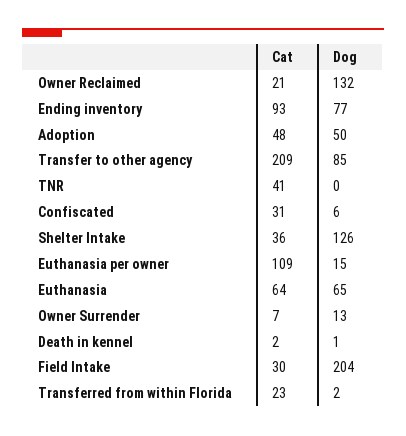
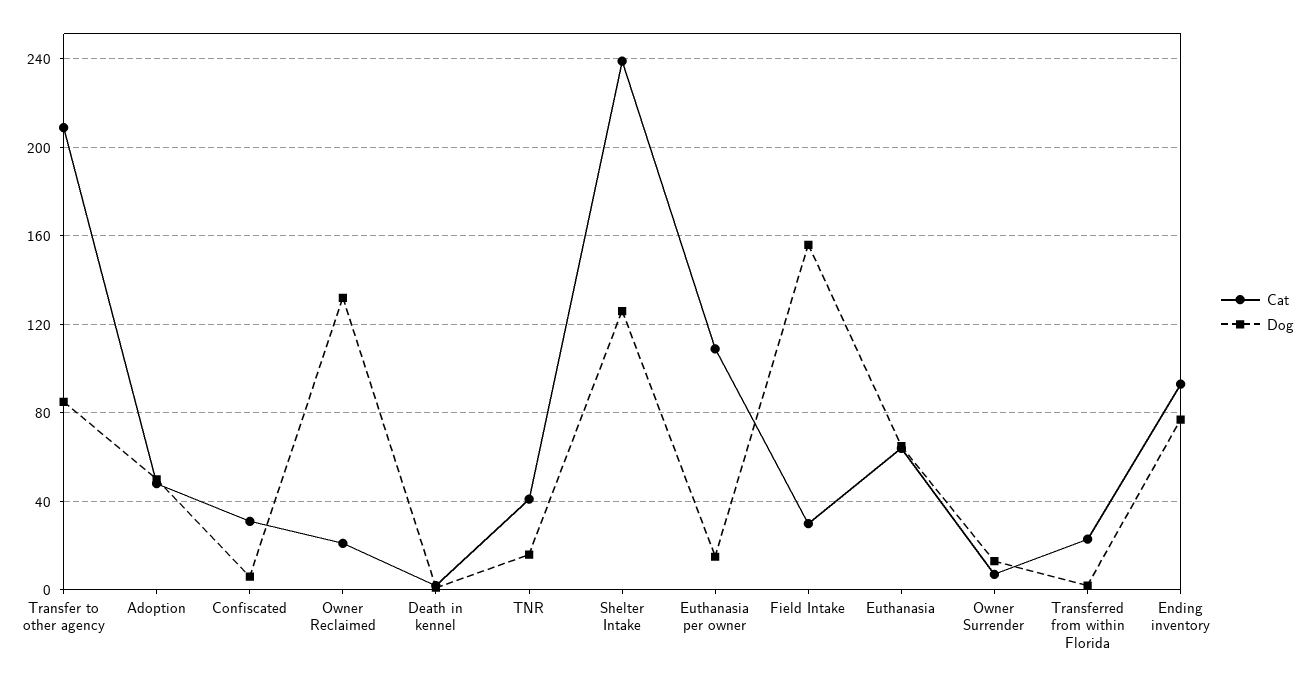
  {
    "Cat": {
      "Owner Reclaimed": 21,
      "Ending inventory": 93,
      "Adoption": 48,
      "Transfer to other agency": 209,
      "TNR": 41,
      "Confiscated": 31,
-     "Shelter Intake": 36,
+     "Shelter Intake": 240,
      "Euthanasia per owner": 109,
      "Euthanasia": 64,
      "Owner Surrender": 7,
      "Death in kennel": 2,
      "Field Intake": 30,
      "Transferred from within Florida": 23
    },
    "Dog": {
      "Owner Reclaimed": 132,
      "Ending inventory": 77,
      "Adoption": 50,
      "Transfer to other agency": 85,
-     "TNR": 0,
+     "TNR": 15,
      "Confiscated": 6,
      "Shelter Intake": 126,
      "Euthanasia per owner": 15,
      "Euthanasia": 65,
      "Owner Surrender": 13,
      "Death in kennel": 1,
-     "Field Intake": 204,
+     "Field Intake": 155,
      "Transferred from within Florida": 2
    }
  }

